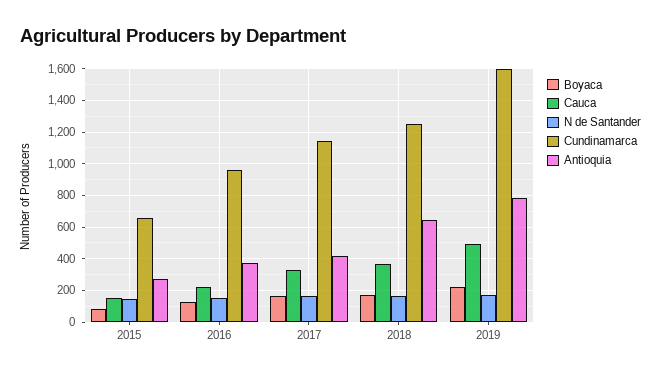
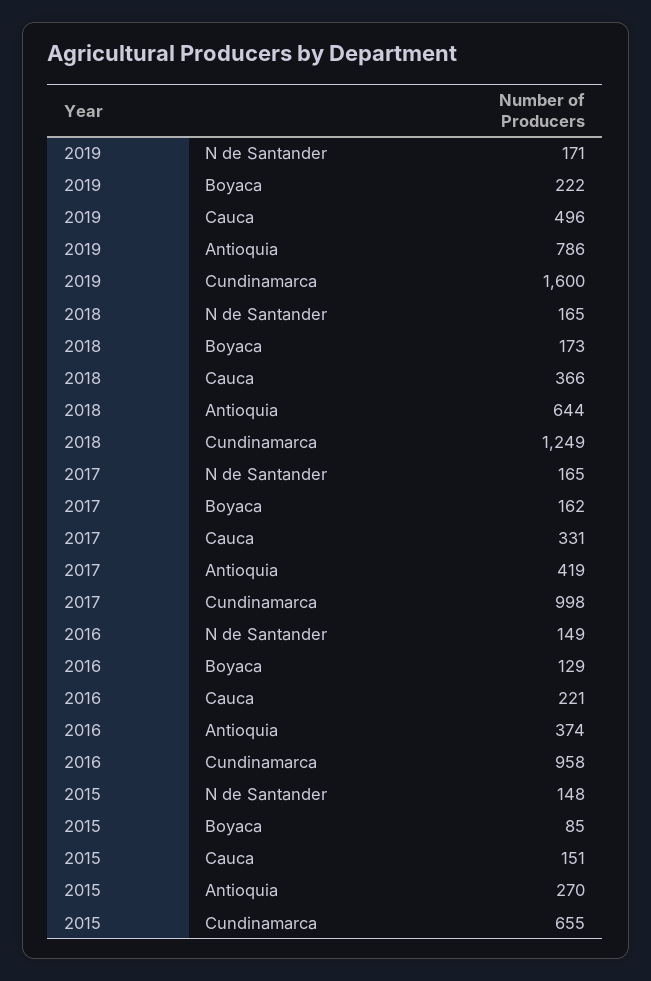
  {
    "Boyaca": {
      "2015": 85,
      "2016": 129,
      "2017": 162,
      "2018": 173,
      "2019": 222
    },
    "Cauca": {
      "2015": 151,
      "2016": 221,
      "2017": 331,
      "2018": 366,
      "2019": 496
    },
    "N de Santander": {
      "2015": 148,
      "2016": 149,
      "2017": 165,
      "2018": 165,
      "2019": 171
    },
    "Cundinamarca": {
      "2015": 655,
      "2016": 958,
-     "2017": 1150,
+     "2017": 998,
      "2018": 1249,
      "2019": 1600
    },
    "Antioquia": {
      "2015": 270,
      "2016": 374,
      "2017": 419,
      "2018": 644,
      "2019": 786
    }
  }

